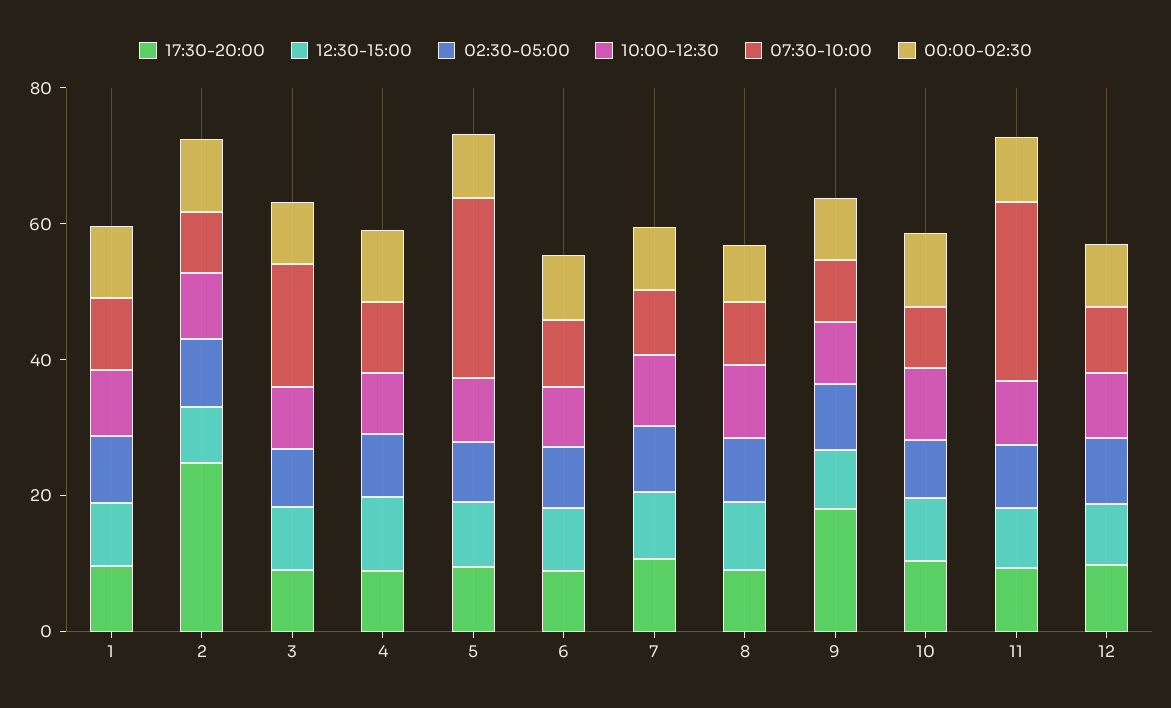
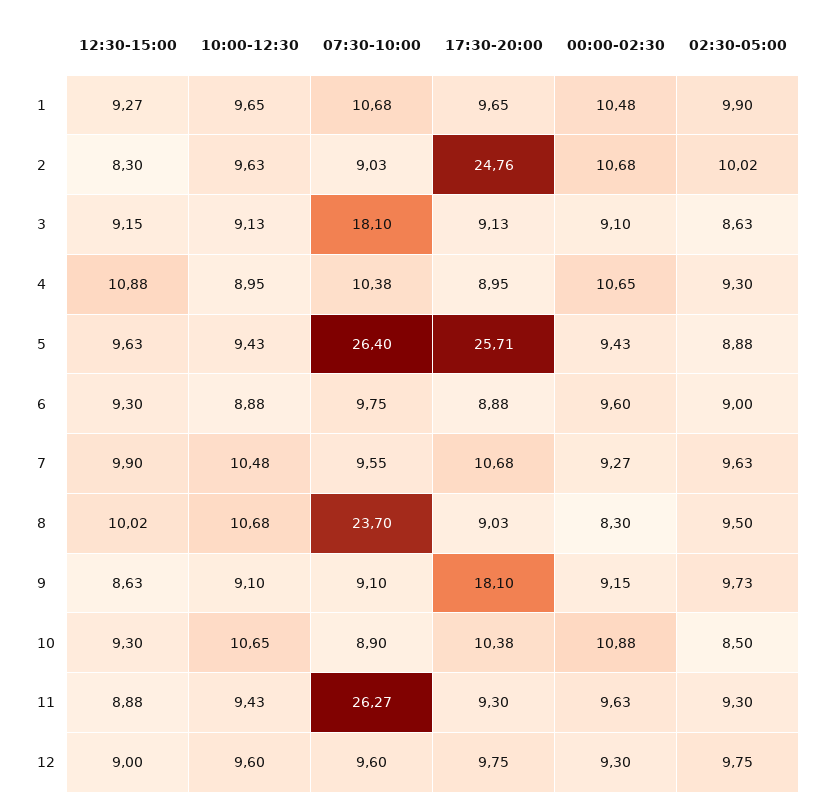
  {
    "17:30-20:00": {
      "1": 9.65,
      "2": 24.76,
      "3": 9.13,
      "4": 8.95,
-     "5": 10,
+     "5": 25.71,
      "6": 8.88,
      "7": 10.68,
      "8": 9.03,
      "9": 18.1,
      "10": 10.38,
      "11": 9.3,
      "12": 9.75
    },
    "12:30-15:00": {
      "1": 9.27,
      "2": 8.3,
      "3": 9.15,
      "4": 10.88,
      "5": 9.63,
      "6": 9.3,
      "7": 9.9,
      "8": 10.02,
      "9": 8.63,
      "10": 9.3,
      "11": 8.88,
      "12": 9
    },
    "02:30-05:00": {
      "1": 9.9,
      "2": 10.02,
      "3": 8.63,
      "4": 9.3,
      "5": 8.88,
      "6": 9,
      "7": 9.63,
      "8": 9.5,
      "9": 9.73,
      "10": 8.5,
      "11": 9.3,
      "12": 9.75
    },
    "10:00-12:30": {
      "1": 9.65,
      "2": 9.63,
      "3": 9.13,
      "4": 8.95,
      "5": 9.43,
      "6": 8.88,
      "7": 10.48,
      "8": 10.68,
      "9": 9.1,
      "10": 10.65,
      "11": 9.43,
      "12": 9.6
    },
    "07:30-10:00": {
      "1": 10.68,
      "2": 9.03,
      "3": 18.1,
      "4": 10.38,
      "5": 26.4,
      "6": 9.75,
      "7": 9.55,
-     "8": 10,
+     "8": 23.7,
      "9": 9.1,
      "10": 8.9,
      "11": 26.27,
      "12": 9.6
    },
    "00:00-02:30": {
      "1": 10.48,
      "2": 10.68,
      "3": 9.1,
      "4": 10.65,
      "5": 9.43,
      "6": 9.6,
      "7": 9.27,
      "8": 8.3,
      "9": 9.15,
      "10": 10.88,
      "11": 9.63,
      "12": 9.3
    }
  }

